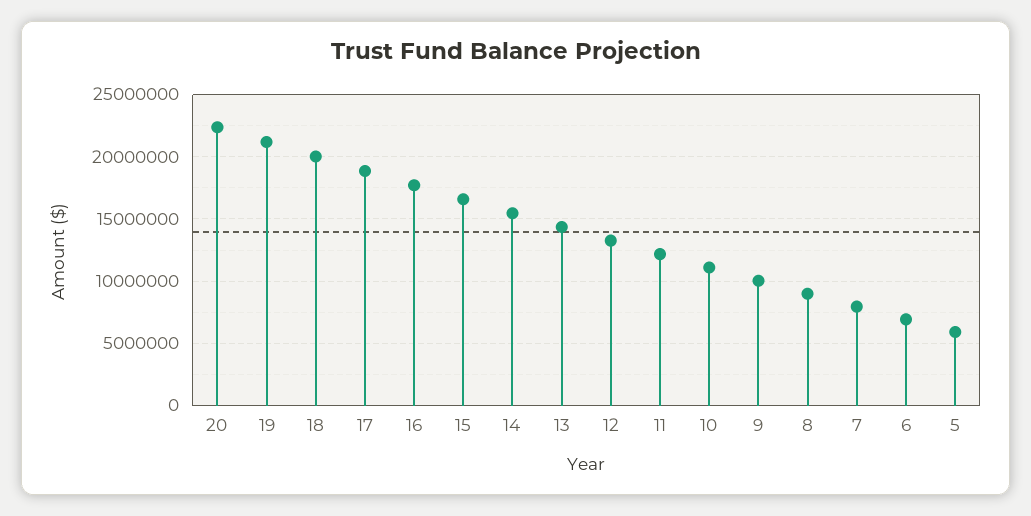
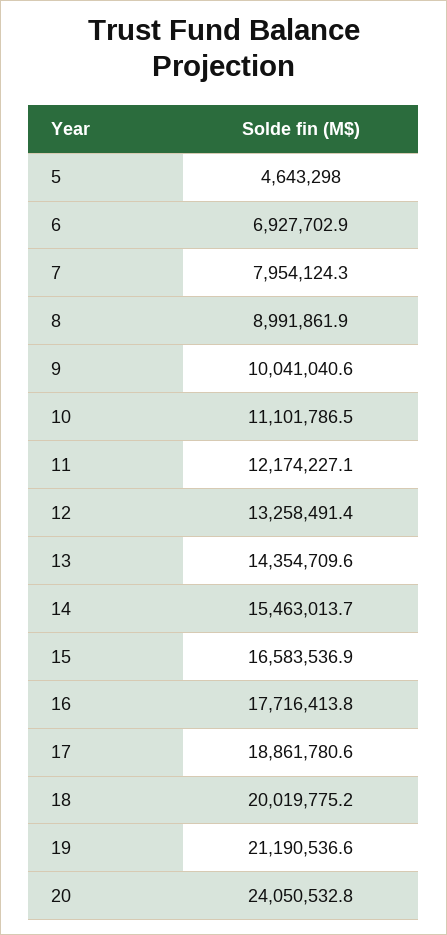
  {
-   "20": 22500000,
+   "20": 24050532.8,
    "19": 21190536.6,
    "18": 20019775.2,
    "17": 18861780.6,
    "16": 17716413.8,
    "15": 16583536.9,
    "14": 15463013.7,
    "13": 14354709.6,
    "12": 13258491.4,
    "11": 12174227.1,
    "10": 11101786.5,
    "9": 10041040.6,
    "8": 8991861.9,
    "7": 7954124.3,
    "6": 6927702.9,
-   "5": 6000000
+   "5": 4643298
  }

